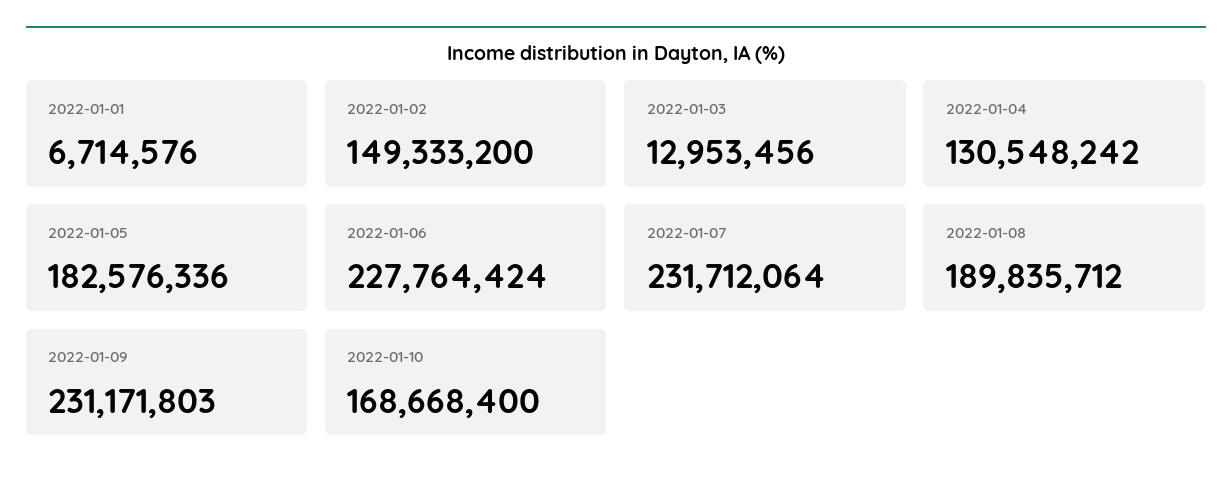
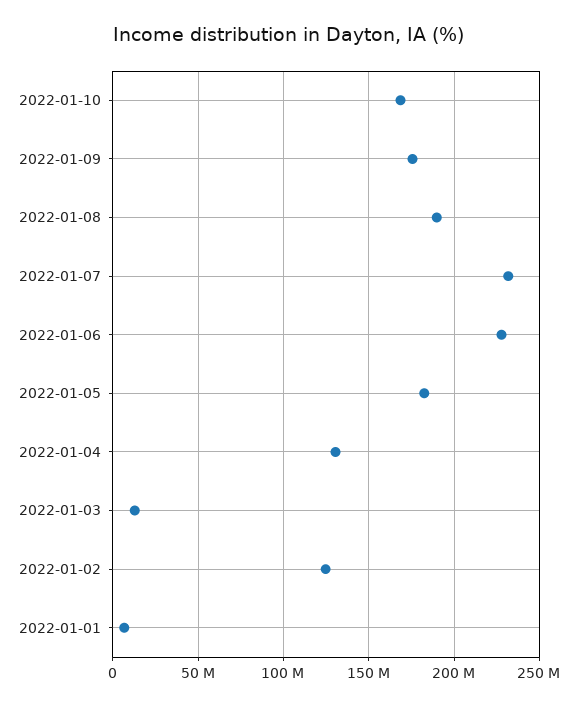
  {
    "2022-01-01": 6714576,
-   "2022-01-02": 149333200,
+   "2022-01-02": 125000000,
    "2022-01-03": 12953456,
    "2022-01-04": 130548242,
    "2022-01-05": 182576336,
    "2022-01-06": 227764424,
    "2022-01-07": 231712064,
    "2022-01-08": 189835712,
-   "2022-01-09": 231171803,
+   "2022-01-09": 175000000,
    "2022-01-10": 168668400
  }

